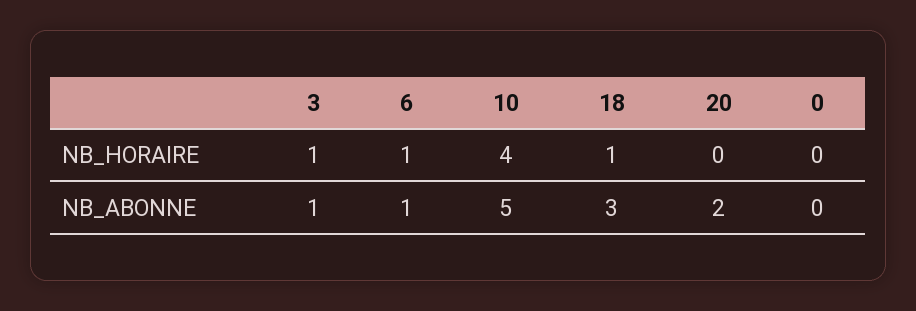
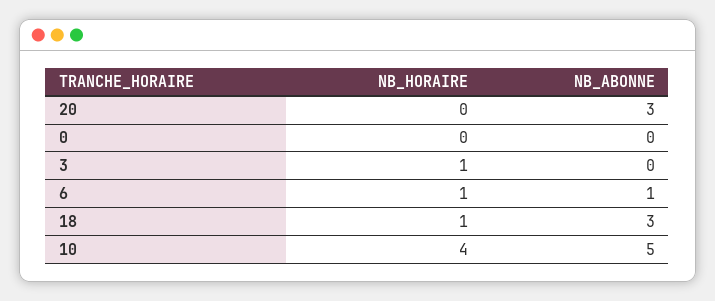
  {
    "3": {
      "NB_HORAIRE": 1,
-     "NB_ABONNE": 1
+     "NB_ABONNE": 0
    },
    "6": {
      "NB_HORAIRE": 1,
      "NB_ABONNE": 1
    },
    "10": {
      "NB_HORAIRE": 4,
      "NB_ABONNE": 5
    },
    "18": {
      "NB_HORAIRE": 1,
      "NB_ABONNE": 3
    },
    "20": {
      "NB_HORAIRE": 0,
-     "NB_ABONNE": 2
+     "NB_ABONNE": 3
    },
    "0": {
      "NB_HORAIRE": 0,
      "NB_ABONNE": 0
    }
  }

